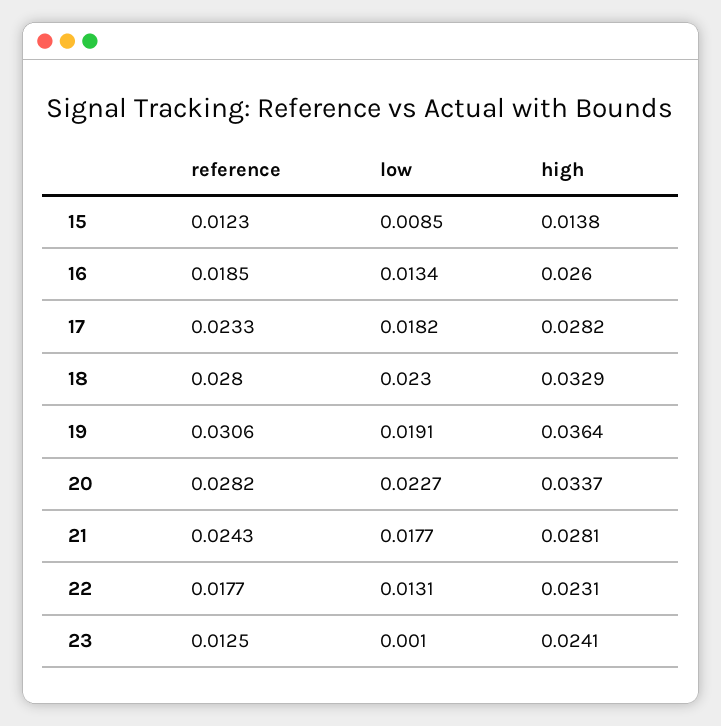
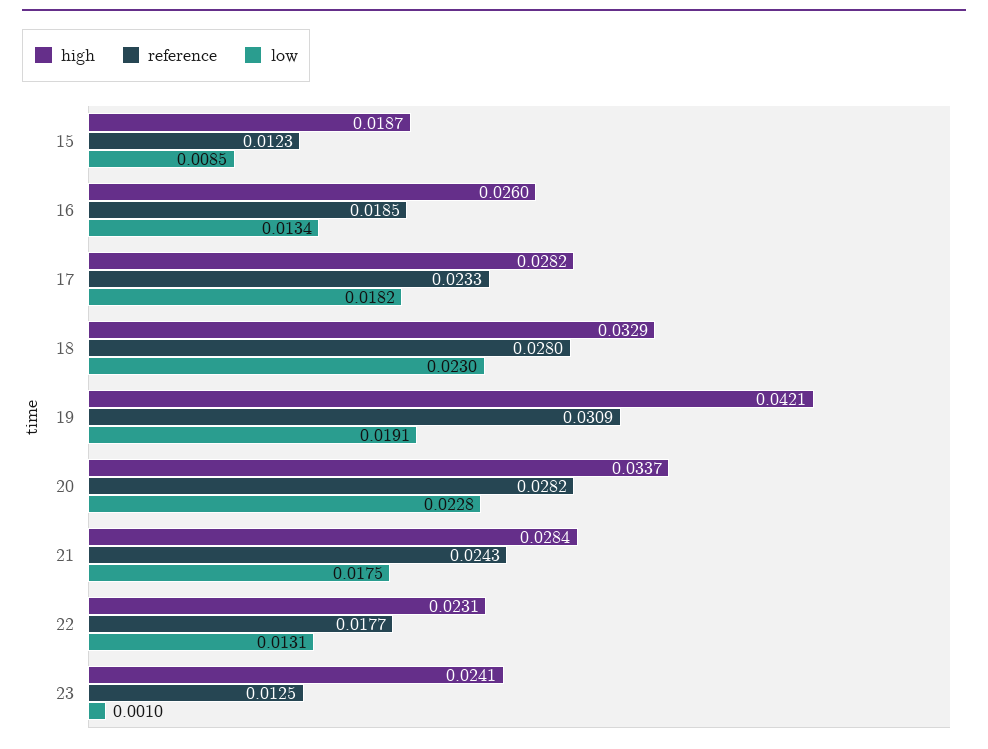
  {
    "reference": {
      "15": 0.0123,
      "16": 0.0185,
      "17": 0.0233,
      "18": 0.028,
-     "19": 0.0306,
+     "19": 0.0309,
      "20": 0.0282,
      "21": 0.0243,
      "22": 0.0177,
      "23": 0.0125
    },
    "low": {
      "15": 0.0085,
      "16": 0.0134,
      "17": 0.0182,
      "18": 0.023,
      "19": 0.0191,
-     "20": 0.0227,
+     "20": 0.0228,
-     "21": 0.0177,
+     "21": 0.0175,
      "22": 0.0131,
      "23": 0.001
    },
    "high": {
-     "15": 0.0138,
+     "15": 0.0187,
      "16": 0.026,
      "17": 0.0282,
      "18": 0.0329,
-     "19": 0.0364,
+     "19": 0.0421,
      "20": 0.0337,
-     "21": 0.0281,
+     "21": 0.0284,
      "22": 0.0231,
      "23": 0.0241
    }
  }

